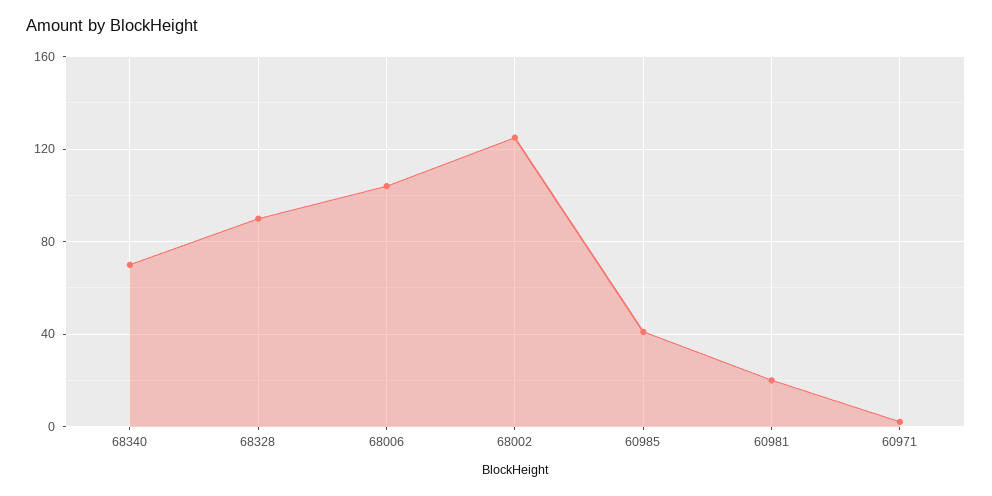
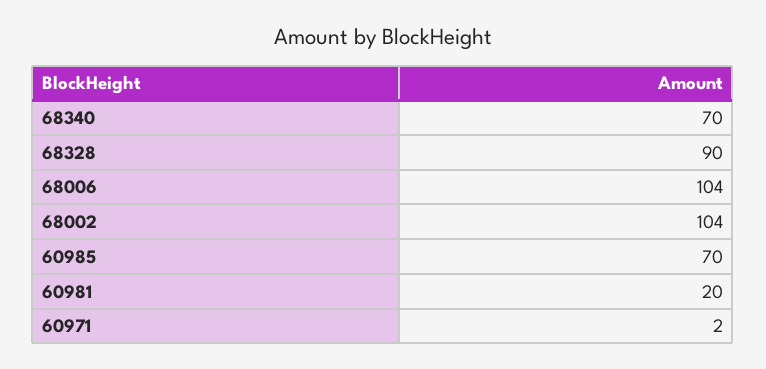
  {
    "68340": 70,
    "68328": 90,
    "68006": 104,
-   "68002": 125,
+   "68002": 104,
-   "60985": 40,
+   "60985": 70,
    "60981": 20,
    "60971": 2
  }

